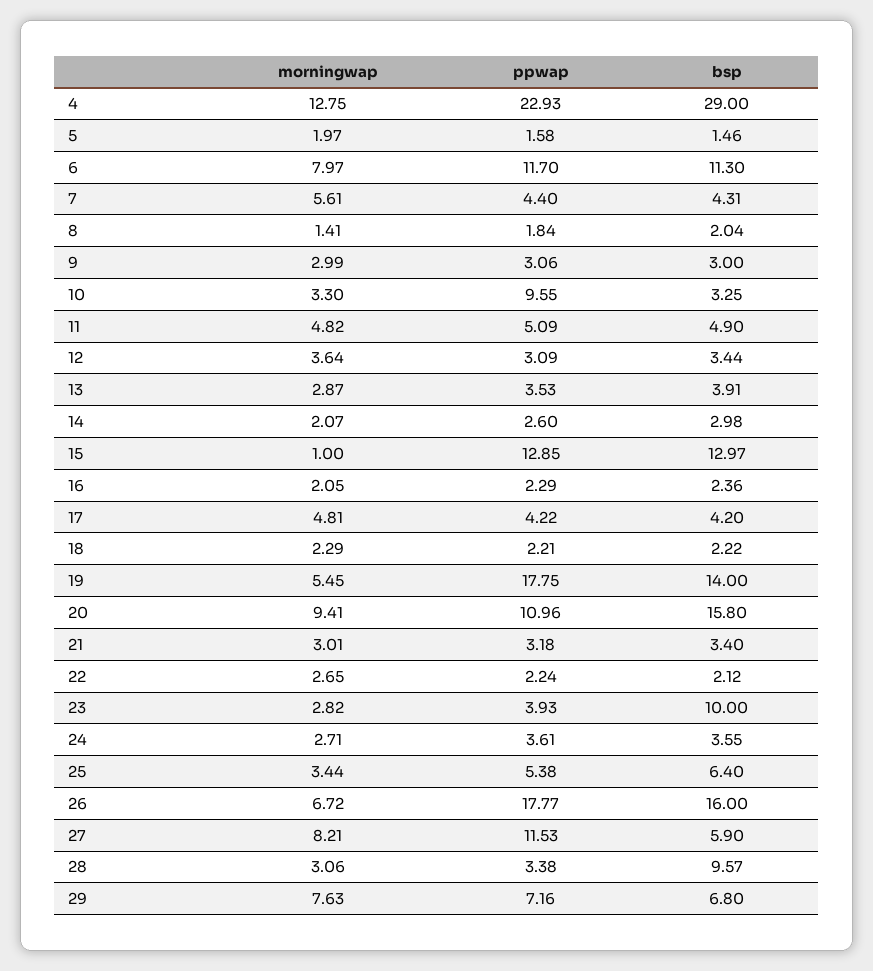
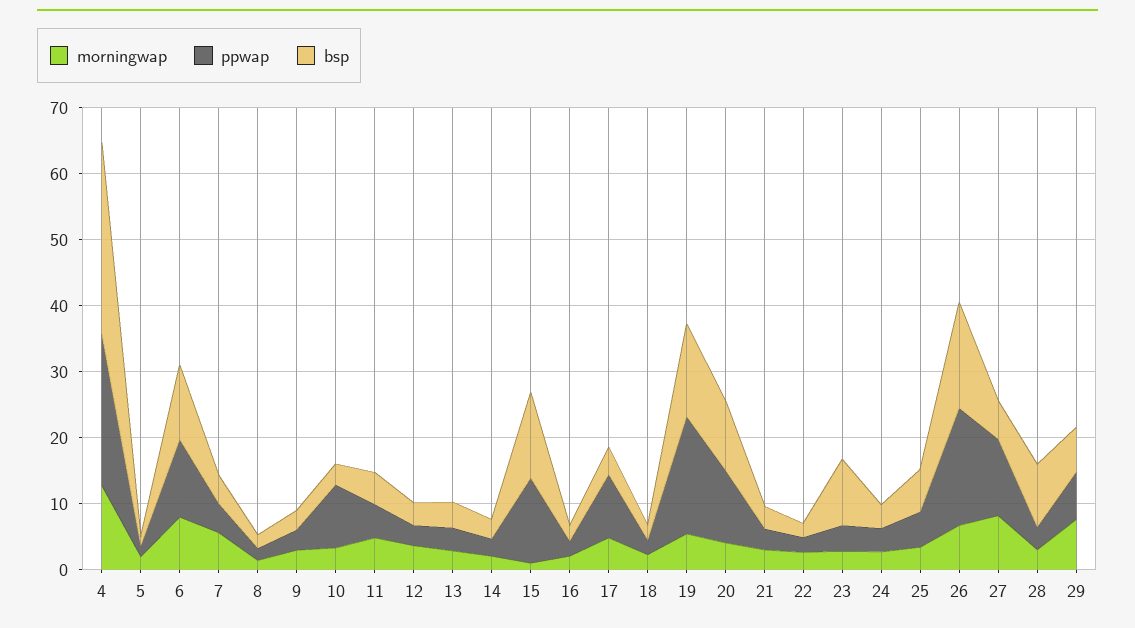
  {
    "morningwap": {
      "4": 12.75,
      "5": 1.97,
      "6": 7.97,
      "7": 5.61,
      "8": 1.41,
      "9": 2.99,
      "10": 3.3,
      "11": 4.82,
      "12": 3.64,
      "13": 2.87,
      "14": 2.07,
      "15": 1,
      "16": 2.05,
      "17": 4.81,
      "18": 2.29,
      "19": 5.45,
-     "20": 9.41,
+     "20": 4,
      "21": 3.01,
      "22": 2.65,
      "23": 2.82,
      "24": 2.71,
      "25": 3.44,
      "26": 6.72,
      "27": 8.21,
      "28": 3.06,
      "29": 7.63
    },
    "ppwap": {
      "4": 22.93,
      "5": 1.58,
      "6": 11.7,
      "7": 4.4,
      "8": 1.84,
      "9": 3.06,
      "10": 9.55,
      "11": 5.09,
      "12": 3.09,
      "13": 3.53,
      "14": 2.6,
      "15": 12.85,
      "16": 2.29,
-     "17": 4.22,
+     "17": 10,
      "18": 2.21,
      "19": 17.75,
      "20": 10.96,
      "21": 3.18,
      "22": 2.24,
      "23": 3.93,
      "24": 3.61,
      "25": 5.38,
      "26": 17.77,
      "27": 11.53,
      "28": 3.38,
      "29": 7.16
    },
    "bsp": {
      "4": 29,
      "5": 1.46,
      "6": 11.3,
      "7": 4.31,
      "8": 2.04,
      "9": 3,
      "10": 3.25,
      "11": 4.9,
      "12": 3.44,
      "13": 3.91,
      "14": 2.98,
      "15": 12.97,
      "16": 2.36,
      "17": 4.2,
      "18": 2.22,
      "19": 14,
-     "20": 15.8,
+     "20": 10,
      "21": 3.4,
      "22": 2.12,
      "23": 10,
      "24": 3.55,
      "25": 6.4,
      "26": 16,
      "27": 5.9,
      "28": 9.57,
      "29": 6.8
    }
  }

